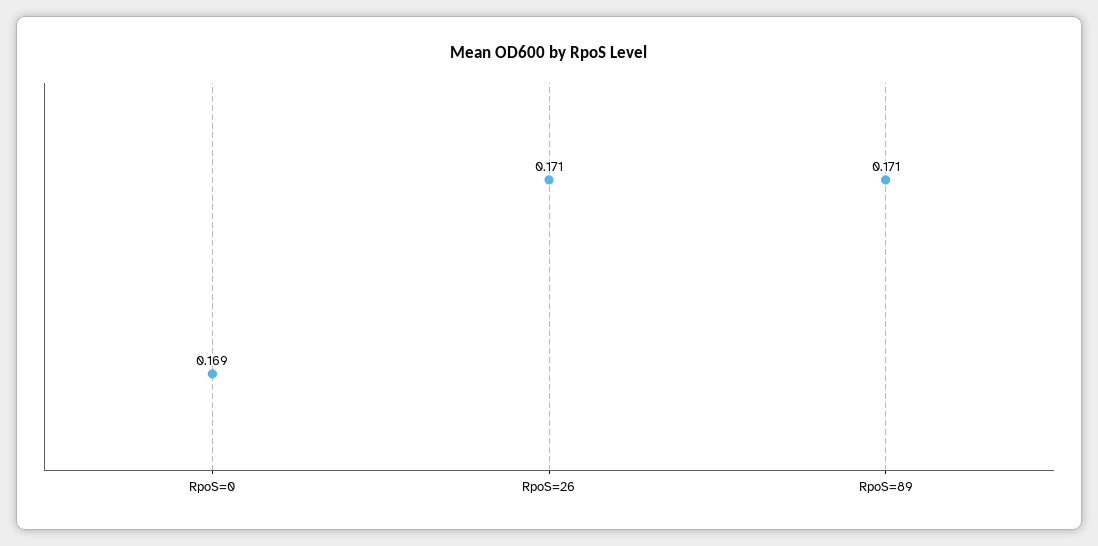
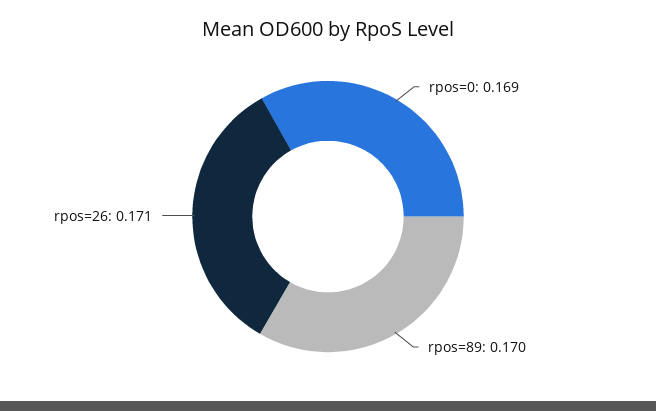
  {
    "RpoS=0": 0.169,
    "RpoS=26": 0.171,
-   "RpoS=89": 0.171
+   "RpoS=89": 0.17
  }

